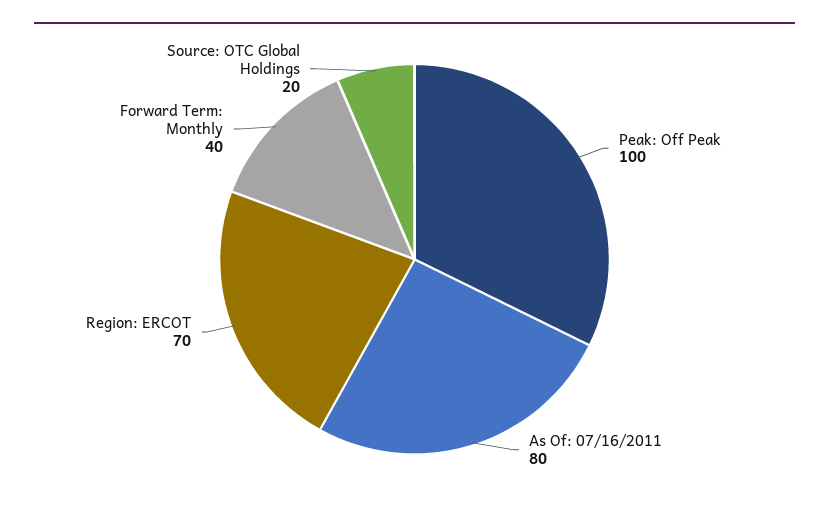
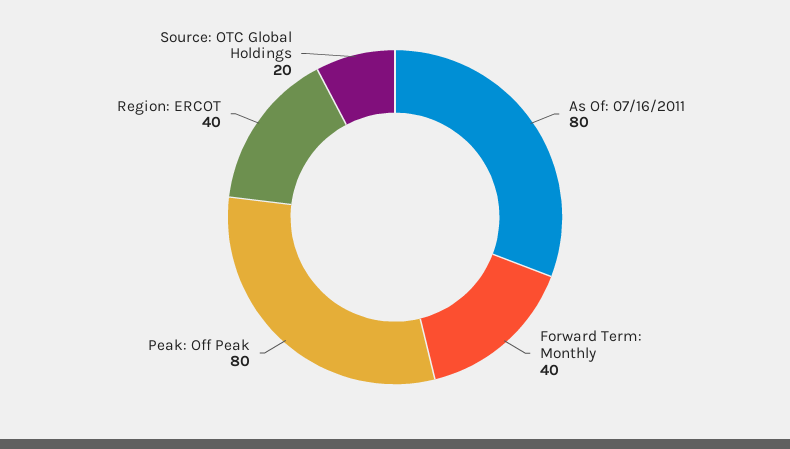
  {
-   "Peak: Off Peak": 100,
+   "Peak: Off Peak": 80,
    "As Of: 07/16/2011": 80,
-   "Region: ERCOT": 70,
+   "Region: ERCOT": 40,
    "Forward Term: Monthly": 40,
    "Source: OTC Global Holdings": 20
  }

